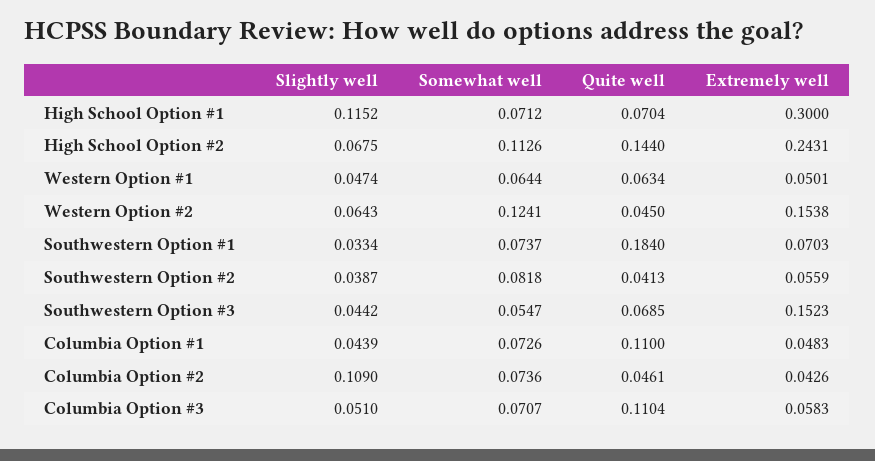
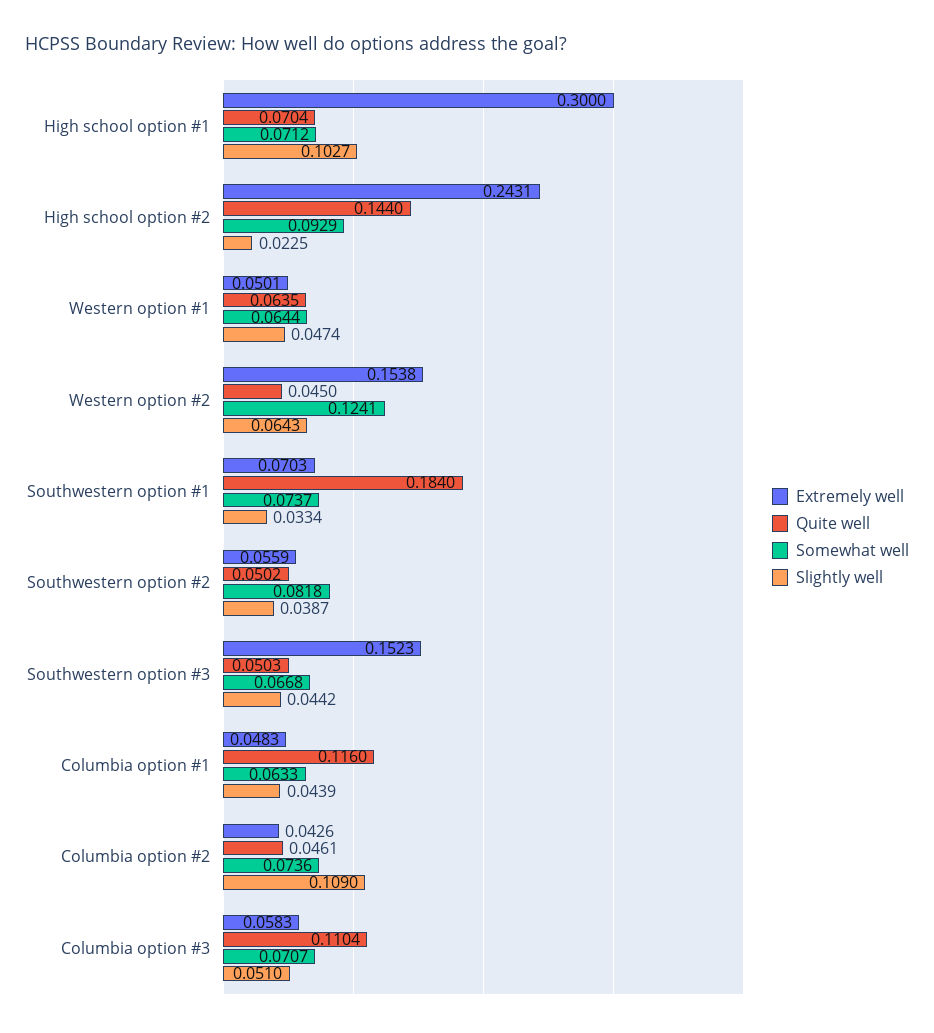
  {
    "Slightly well": {
-     "High School Option #1": 0.1152,
+     "High School Option #1": 0.1027,
-     "High School Option #2": 0.0675,
+     "High School Option #2": 0.0225,
      "Western Option #1": 0.0474,
      "Western Option #2": 0.0643,
      "Southwestern Option #1": 0.0334,
      "Southwestern Option #2": 0.0387,
      "Southwestern Option #3": 0.0442,
      "Columbia Option #1": 0.0439,
      "Columbia Option #2": 0.109,
      "Columbia Option #3": 0.051
    },
    "Somewhat well": {
      "High School Option #1": 0.0712,
-     "High School Option #2": 0.1126,
+     "High School Option #2": 0.0929,
      "Western Option #1": 0.0644,
      "Western Option #2": 0.1241,
      "Southwestern Option #1": 0.0737,
      "Southwestern Option #2": 0.0818,
-     "Southwestern Option #3": 0.0547,
+     "Southwestern Option #3": 0.0668,
-     "Columbia Option #1": 0.0726,
+     "Columbia Option #1": 0.0633,
      "Columbia Option #2": 0.0736,
      "Columbia Option #3": 0.0707
    },
    "Quite well": {
      "High School Option #1": 0.0704,
      "High School Option #2": 0.144,
-     "Western Option #1": 0.0634,
+     "Western Option #1": 0.0635,
      "Western Option #2": 0.045,
      "Southwestern Option #1": 0.184,
-     "Southwestern Option #2": 0.0413,
+     "Southwestern Option #2": 0.0502,
-     "Southwestern Option #3": 0.0685,
+     "Southwestern Option #3": 0.0503,
-     "Columbia Option #1": 0.11,
+     "Columbia Option #1": 0.116,
      "Columbia Option #2": 0.0461,
      "Columbia Option #3": 0.1104
    },
    "Extremely well": {
      "High School Option #1": 0.3,
      "High School Option #2": 0.2431,
      "Western Option #1": 0.0501,
      "Western Option #2": 0.1538,
      "Southwestern Option #1": 0.0703,
      "Southwestern Option #2": 0.0559,
      "Southwestern Option #3": 0.1523,
      "Columbia Option #1": 0.0483,
      "Columbia Option #2": 0.0426,
      "Columbia Option #3": 0.0583
    }
  }

